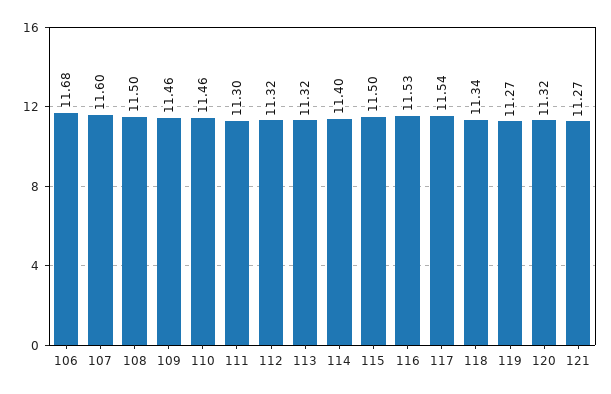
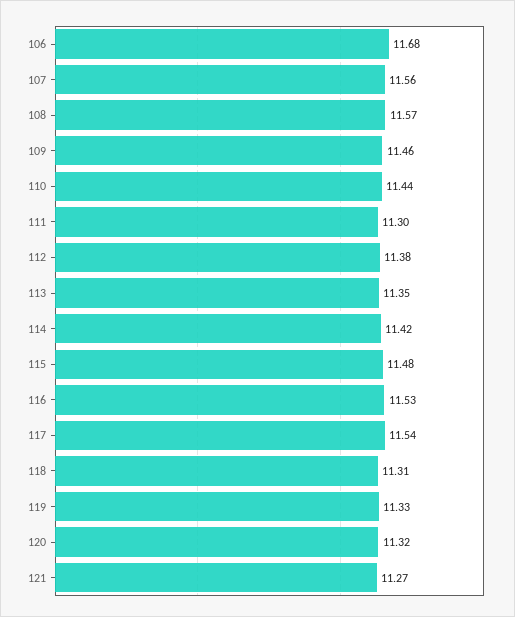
  {
    "106": 11.68,
-   "107": 11.6,
+   "107": 11.56,
-   "108": 11.5,
+   "108": 11.57,
    "109": 11.46,
-   "110": 11.46,
+   "110": 11.44,
    "111": 11.3,
-   "112": 11.32,
+   "112": 11.38,
-   "113": 11.32,
+   "113": 11.35,
-   "114": 11.4,
+   "114": 11.42,
-   "115": 11.5,
+   "115": 11.48,
    "116": 11.53,
    "117": 11.54,
-   "118": 11.34,
+   "118": 11.31,
-   "119": 11.27,
+   "119": 11.33,
    "120": 11.32,
    "121": 11.27
  }

